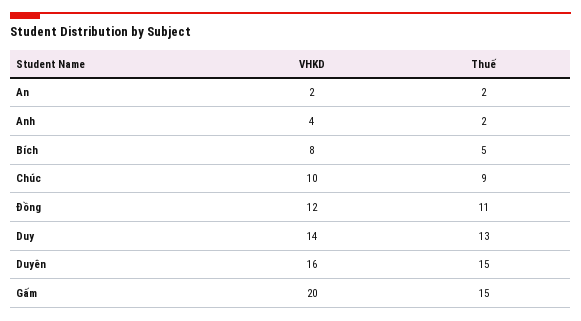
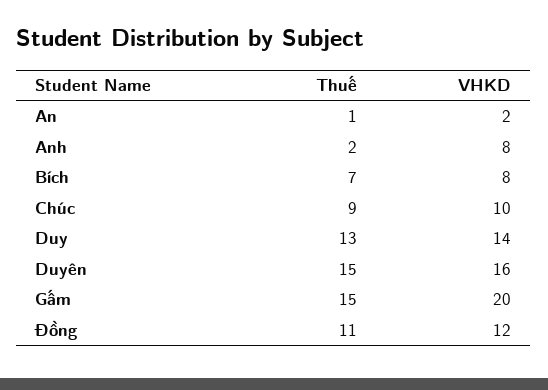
  {
    "VHKD": {
      "An": 2,
-     "Anh": 4,
+     "Anh": 8,
      "Bích": 8,
      "Chúc": 10,
      "Đồng": 12,
      "Duy": 14,
      "Duyên": 16,
      "Gấm": 20
    },
    "Thuế": {
-     "An": 2,
+     "An": 1,
      "Anh": 2,
-     "Bích": 5,
+     "Bích": 7,
      "Chúc": 9,
      "Đồng": 11,
      "Duy": 13,
      "Duyên": 15,
      "Gấm": 15
    }
  }

